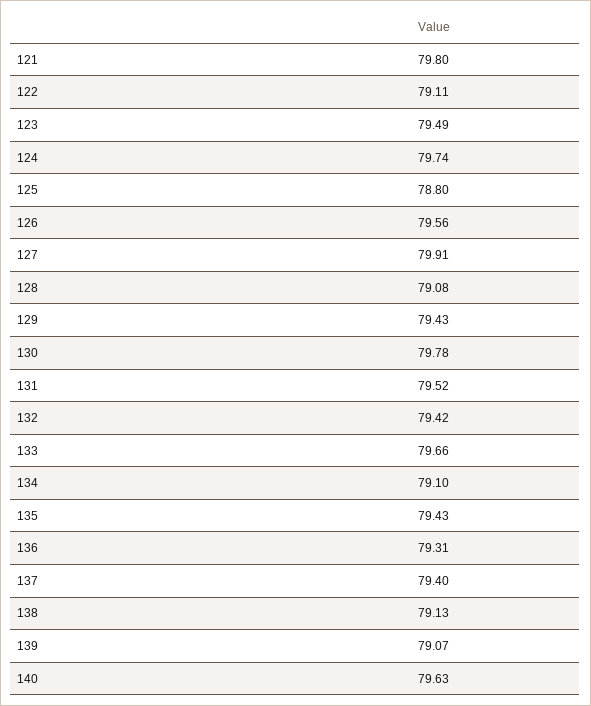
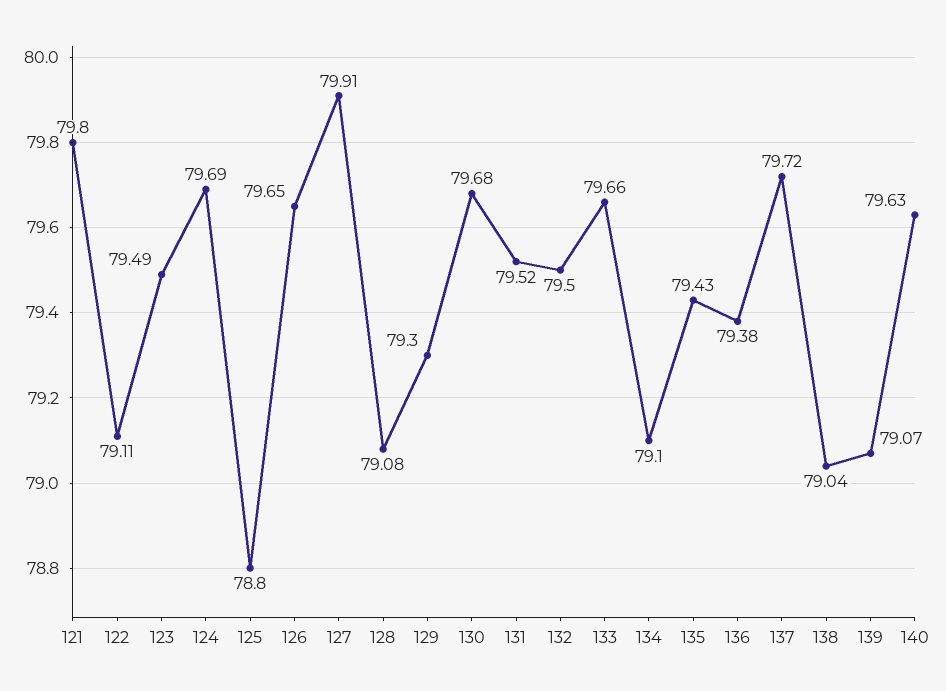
  {
    "121": 79.8,
    "122": 79.11,
    "123": 79.49,
-   "124": 79.74,
+   "124": 79.69,
    "125": 78.8,
-   "126": 79.56,
+   "126": 79.65,
    "127": 79.91,
    "128": 79.08,
-   "129": 79.43,
+   "129": 79.3,
-   "130": 79.78,
+   "130": 79.68,
    "131": 79.52,
-   "132": 79.42,
+   "132": 79.5,
    "133": 79.66,
    "134": 79.1,
    "135": 79.43,
-   "136": 79.31,
+   "136": 79.38,
-   "137": 79.4,
+   "137": 79.72,
-   "138": 79.13,
+   "138": 79.04,
    "139": 79.07,
    "140": 79.63
  }

